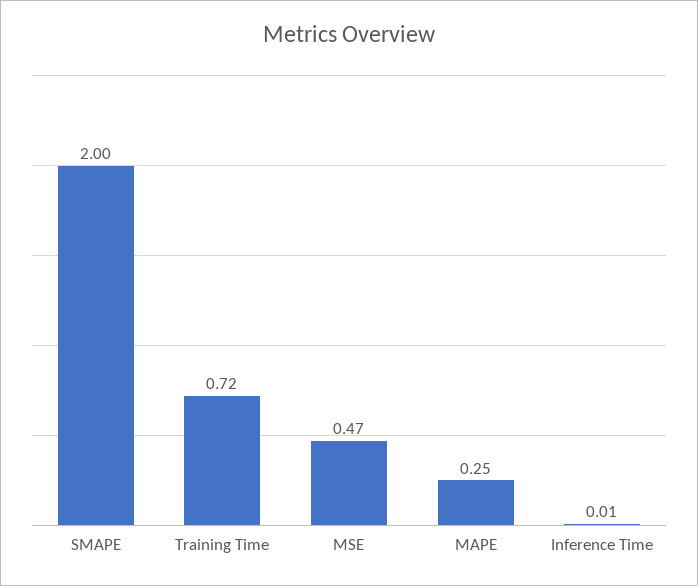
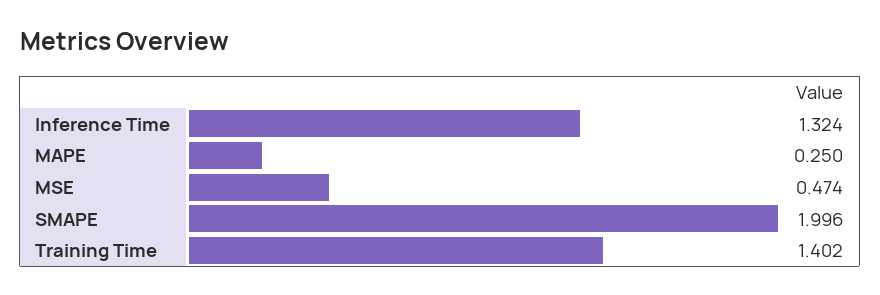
  {
    "SMAPE": 1.996,
-   "Training Time": 0.72,
+   "Training Time": 1.402,
    "MSE": 0.474,
    "MAPE": 0.25,
-   "Inference Time": 0.01
+   "Inference Time": 1.324
  }

